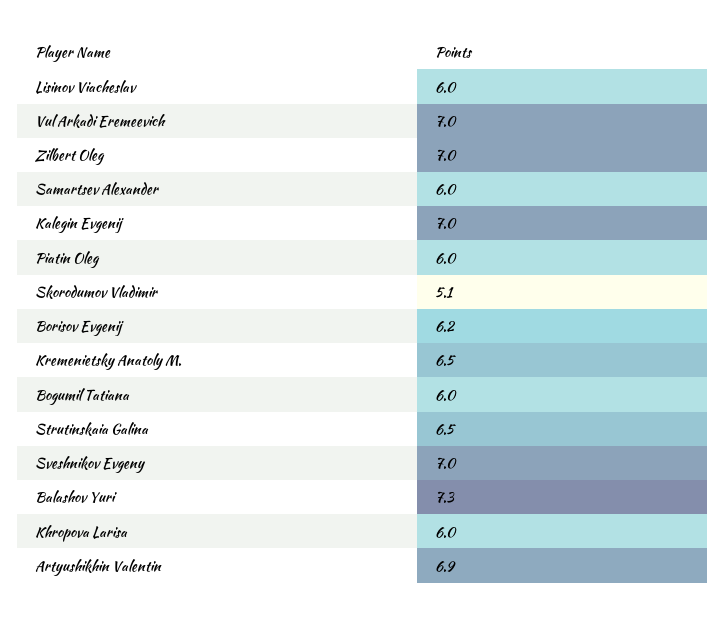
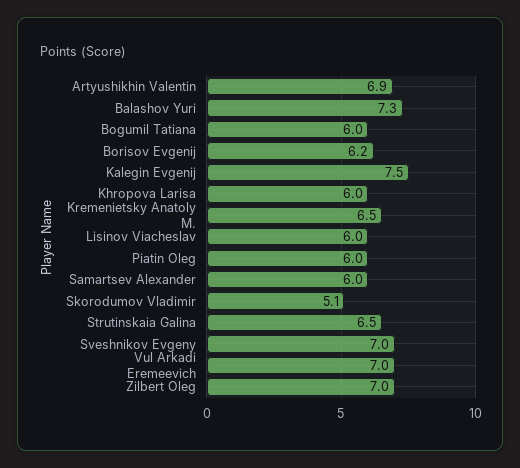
  {
    "Lisinov Viacheslav": 6,
    "Vul Arkadi Eremeevich": 7,
    "Zilbert Oleg": 7,
    "Samartsev Alexander": 6,
-   "Kalegin Evgenij": 7,
+   "Kalegin Evgenij": 7.5,
    "Piatin Oleg": 6,
    "Skorodumov Vladimir": 5.1,
    "Borisov Evgenij": 6.2,
    "Kremenietsky Anatoly M.": 6.5,
    "Bogumil Tatiana": 6,
    "Strutinskaia Galina": 6.5,
    "Sveshnikov Evgeny": 7,
    "Balashov Yuri": 7.3,
    "Khropova Larisa": 6,
    "Artyushikhin Valentin": 6.9
  }

